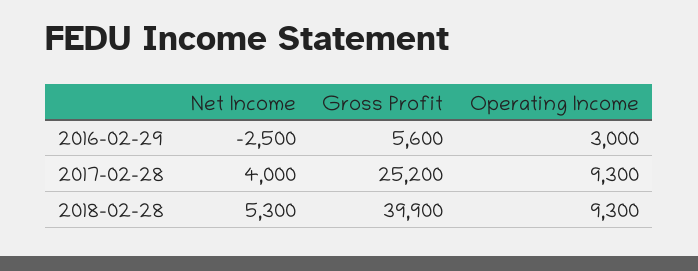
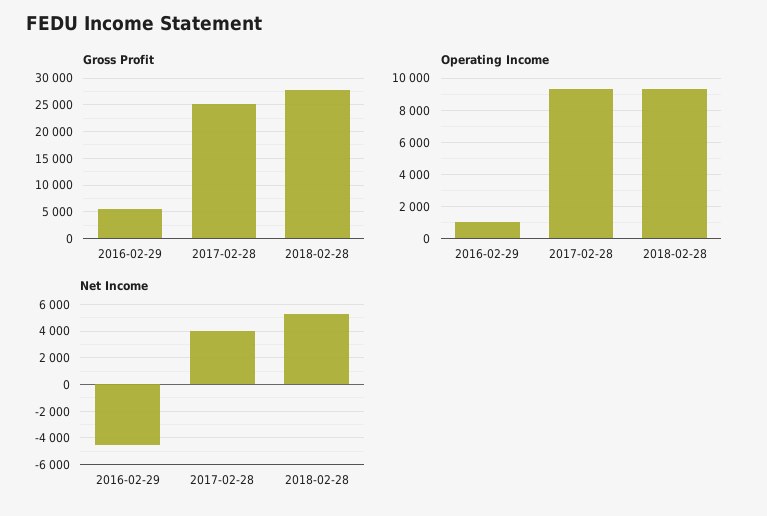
  {
    "Net Income": {
-     "2016-02-29": -2500,
+     "2016-02-29": -4500,
      "2017-02-28": 4000,
      "2018-02-28": 5300
    },
    "Gross Profit": {
      "2016-02-29": 5600,
      "2017-02-28": 25200,
-     "2018-02-28": 39900
+     "2018-02-28": 27500
    },
    "Operating Income": {
-     "2016-02-29": 3000,
+     "2016-02-29": 1000,
      "2017-02-28": 9300,
      "2018-02-28": 9300
    }
  }

